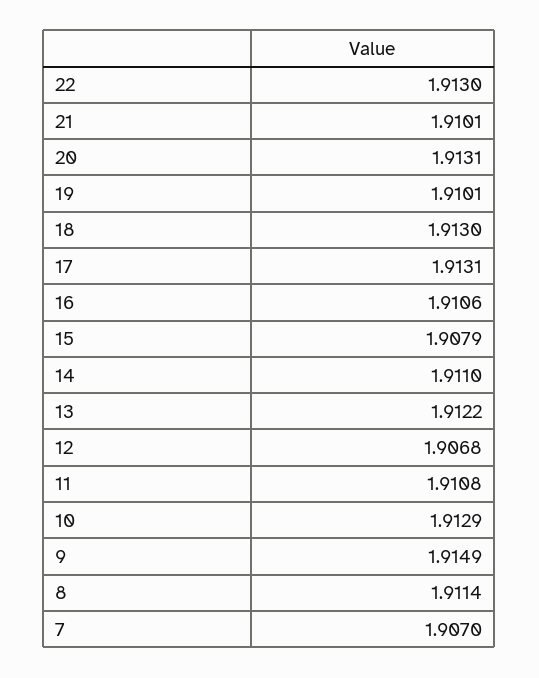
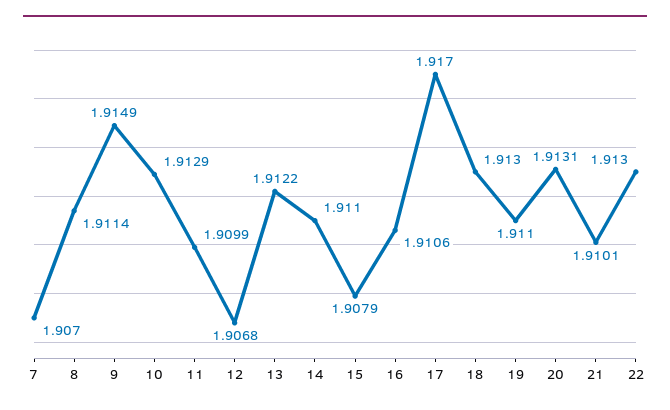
  {
    "22": 1.913,
    "21": 1.9101,
    "20": 1.9131,
-   "19": 1.9101,
+   "19": 1.911,
    "18": 1.913,
-   "17": 1.9131,
+   "17": 1.917,
    "16": 1.9106,
    "15": 1.9079,
    "14": 1.911,
    "13": 1.9122,
    "12": 1.9068,
-   "11": 1.9108,
+   "11": 1.9099,
    "10": 1.9129,
    "9": 1.9149,
    "8": 1.9114,
    "7": 1.907
  }

